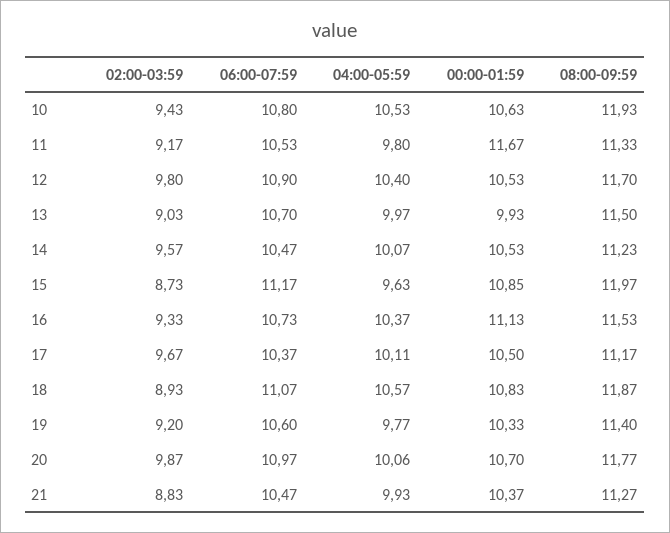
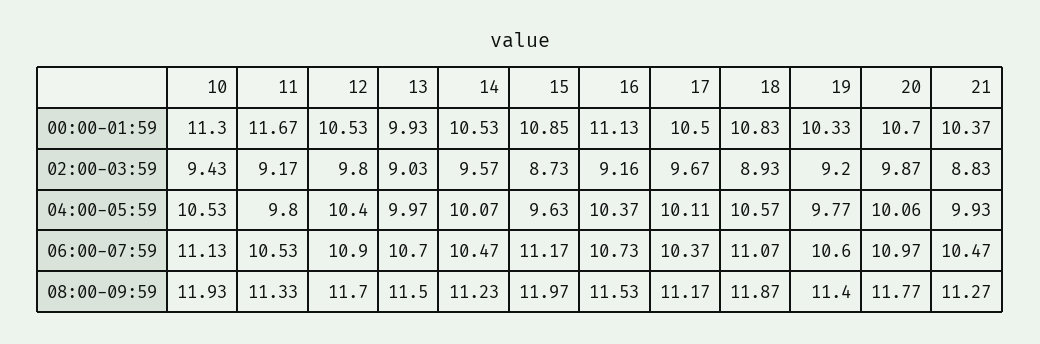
  {
    "02:00-03:59": {
      "10": 9.43,
      "11": 9.17,
      "12": 9.8,
      "13": 9.03,
      "14": 9.57,
      "15": 8.73,
-     "16": 9.33,
+     "16": 9.16,
      "17": 9.67,
      "18": 8.93,
      "19": 9.2,
      "20": 9.87,
      "21": 8.83
    },
    "06:00-07:59": {
-     "10": 10.8,
+     "10": 11.13,
      "11": 10.53,
      "12": 10.9,
      "13": 10.7,
      "14": 10.47,
      "15": 11.17,
      "16": 10.73,
      "17": 10.37,
      "18": 11.07,
      "19": 10.6,
      "20": 10.97,
      "21": 10.47
    },
    "04:00-05:59": {
      "10": 10.53,
      "11": 9.8,
      "12": 10.4,
      "13": 9.97,
      "14": 10.07,
      "15": 9.63,
      "16": 10.37,
      "17": 10.11,
      "18": 10.57,
      "19": 9.77,
      "20": 10.06,
      "21": 9.93
    },
    "00:00-01:59": {
-     "10": 10.63,
+     "10": 11.3,
      "11": 11.67,
      "12": 10.53,
      "13": 9.93,
      "14": 10.53,
      "15": 10.85,
      "16": 11.13,
      "17": 10.5,
      "18": 10.83,
      "19": 10.33,
      "20": 10.7,
      "21": 10.37
    },
    "08:00-09:59": {
      "10": 11.93,
      "11": 11.33,
      "12": 11.7,
      "13": 11.5,
      "14": 11.23,
      "15": 11.97,
      "16": 11.53,
      "17": 11.17,
      "18": 11.87,
      "19": 11.4,
      "20": 11.77,
      "21": 11.27
    }
  }

